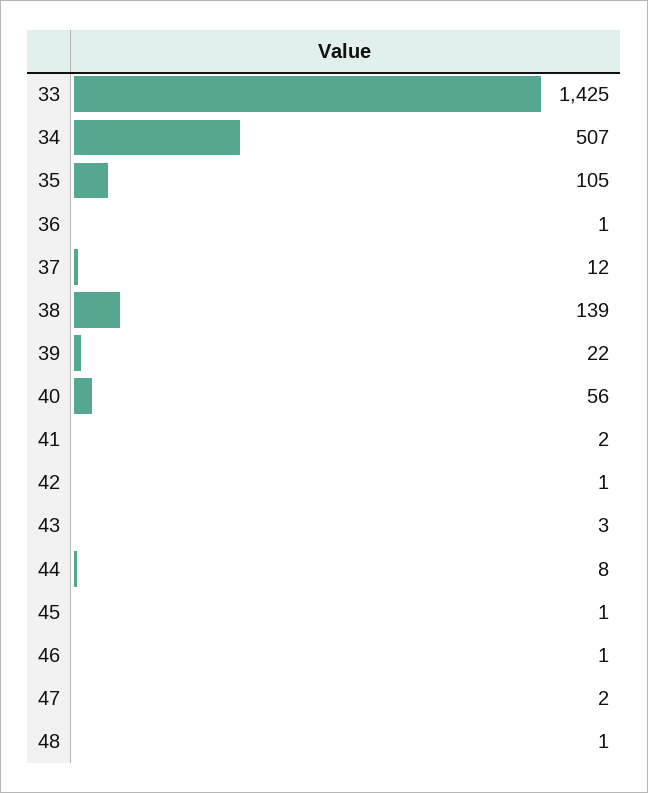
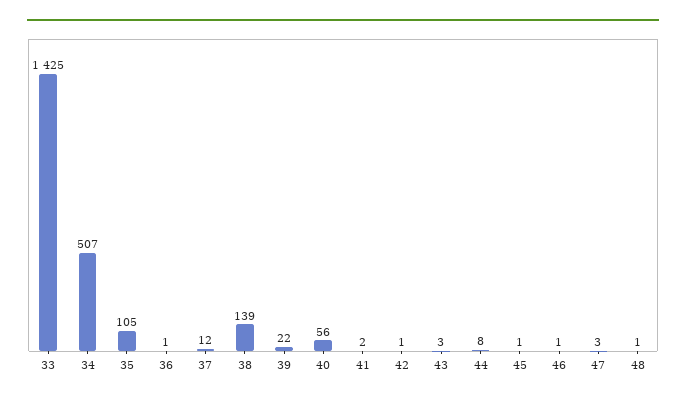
  {
    "33": 1425,
    "34": 507,
    "35": 105,
    "36": 1,
    "37": 12,
    "38": 139,
    "39": 22,
    "40": 56,
    "41": 2,
    "42": 1,
    "43": 3,
    "44": 8,
    "45": 1,
    "46": 1,
-   "47": 2,
+   "47": 3,
    "48": 1
  }

